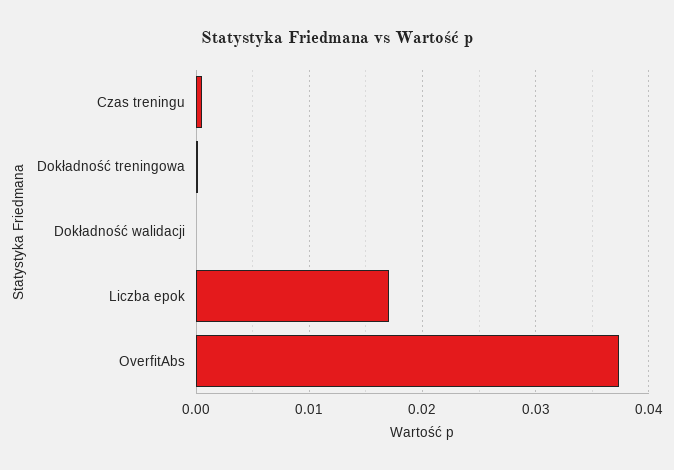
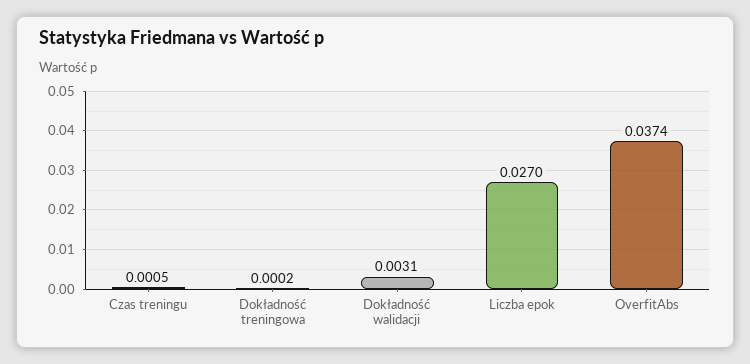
  {
    "Czas treningu": 0.0005,
    "Dokładność treningowa": 0.0002,
-   "Dokładność walidacji": 0,
+   "Dokładność walidacji": 0.0031,
-   "Liczba epok": 0.017,
+   "Liczba epok": 0.027,
    "OverfitAbs": 0.0374
  }

